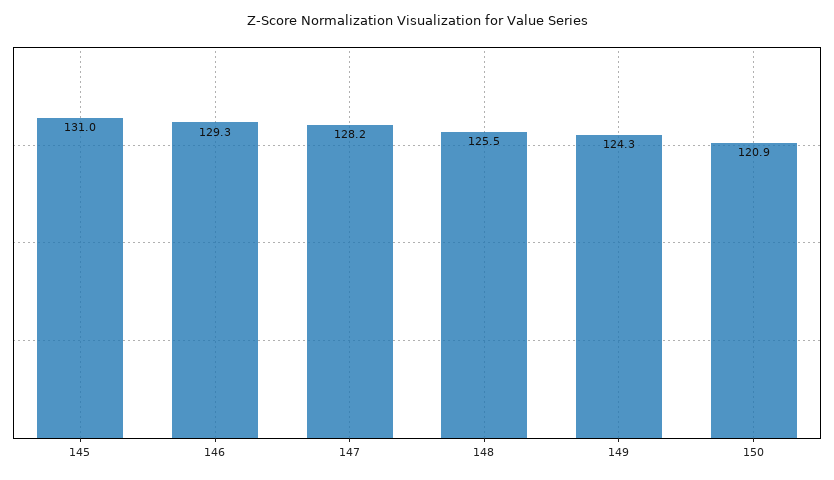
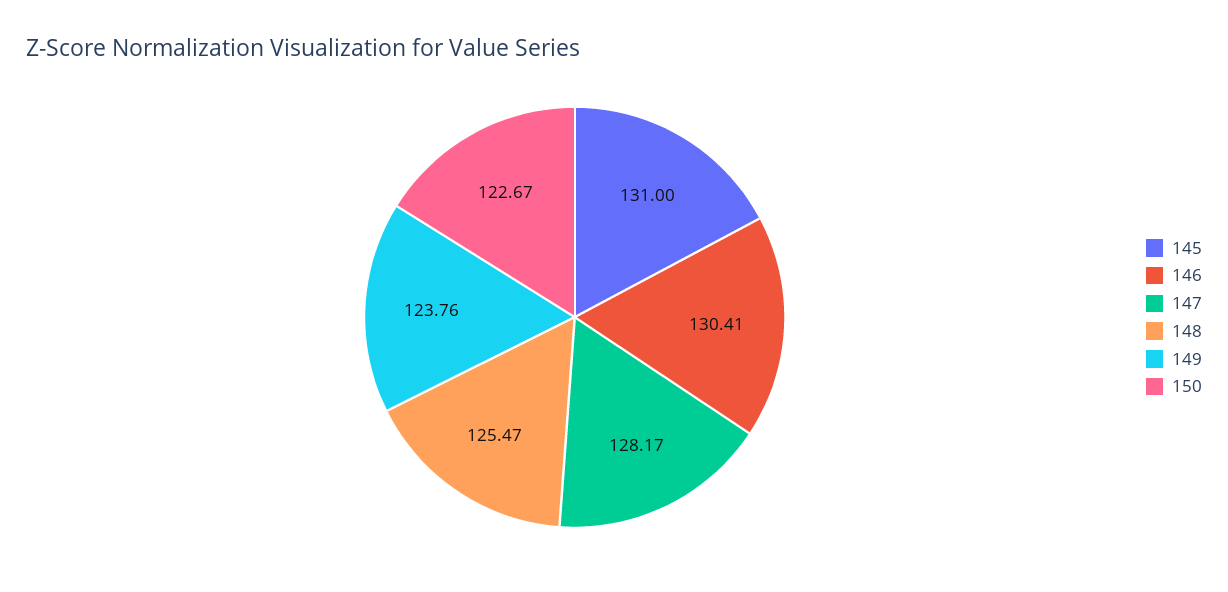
  {
    "145": 131,
-   "146": 129.3,
+   "146": 130.41,
    "147": 128.17,
    "148": 125.47,
-   "149": 124.3,
+   "149": 123.76,
-   "150": 120.9
+   "150": 122.67
  }

